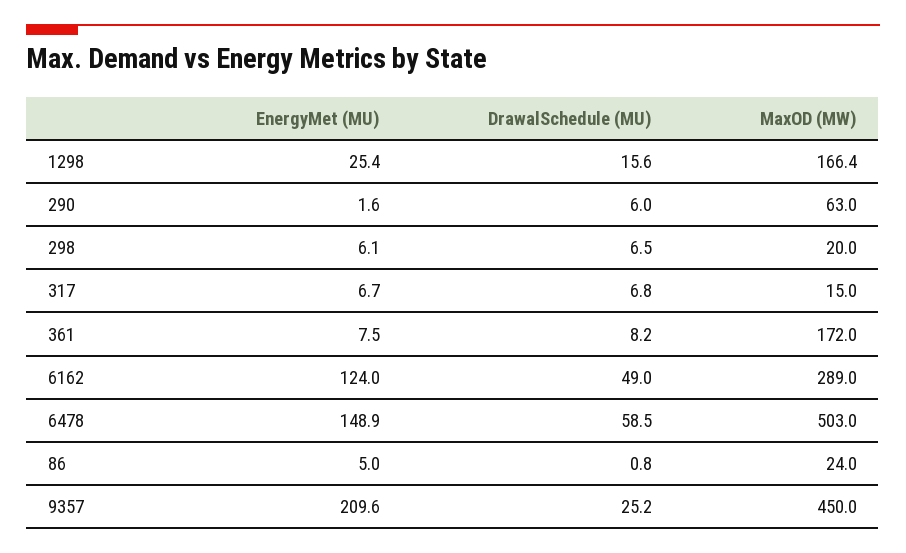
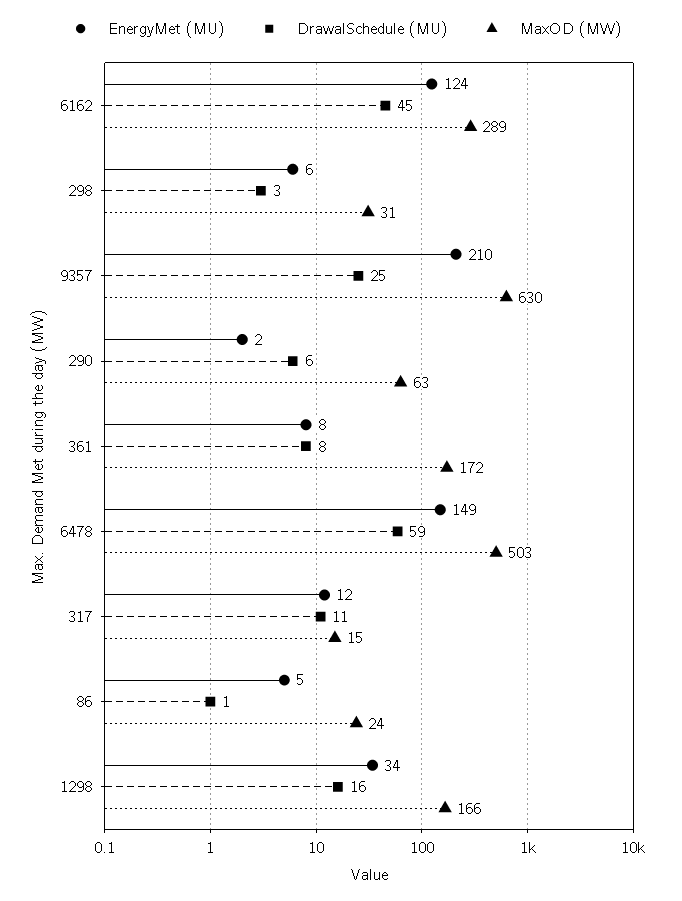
  {
    "EnergyMet (MU)": {
-     "1298": 25.4,
+     "1298": 34,
      "290": 1.6,
      "298": 6.1,
-     "317": 6.7,
+     "317": 12,
      "361": 7.5,
      "6162": 124,
      "6478": 148.9,
      "86": 5,
      "9357": 209.6
    },
    "DrawalSchedule (MU)": {
      "1298": 15.6,
      "290": 6,
-     "298": 6.5,
+     "298": 3,
-     "317": 6.8,
+     "317": 11,
      "361": 8.2,
-     "6162": 49,
+     "6162": 45,
      "6478": 58.5,
      "86": 0.8,
      "9357": 25.2
    },
    "MaxOD (MW)": {
      "1298": 166.4,
      "290": 63,
-     "298": 20,
+     "298": 31,
      "317": 15,
      "361": 172,
      "6162": 289,
      "6478": 503,
      "86": 24,
-     "9357": 450
+     "9357": 630
    }
  }

